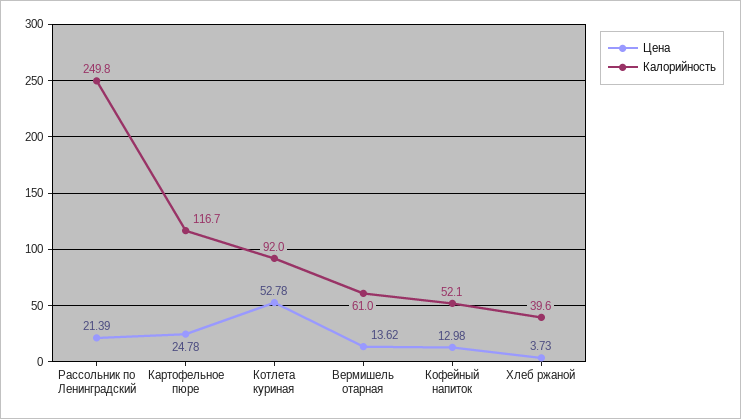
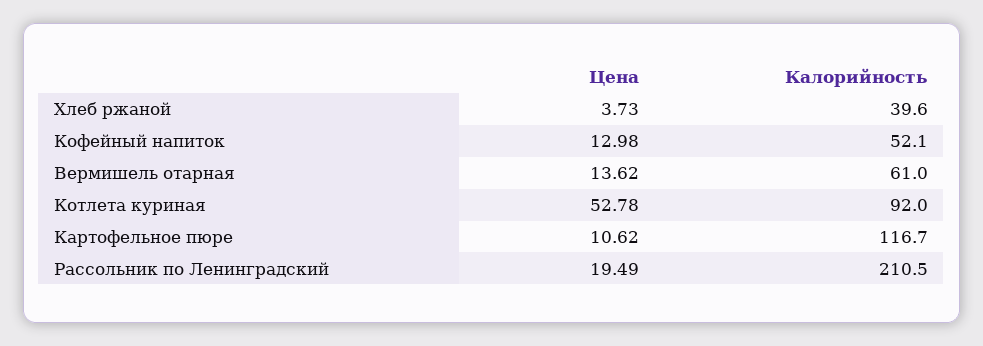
  {
    "Цена": {
-     "Рассольник по Ленинградский": 21.39,
+     "Рассольник по Ленинградский": 19.49,
-     "Картофельное пюре": 24.78,
+     "Картофельное пюре": 10.62,
      "Котлета куриная": 52.78,
      "Вермишель отарная": 13.62,
      "Кофейный напиток": 12.98,
      "Хлеб ржаной": 3.73
    },
    "Калорийность": {
-     "Рассольник по Ленинградский": 249.8,
+     "Рассольник по Ленинградский": 210.5,
      "Картофельное пюре": 116.7,
      "Котлета куриная": 92,
      "Вермишель отарная": 61,
      "Кофейный напиток": 52.1,
      "Хлеб ржаной": 39.6
    }
  }

